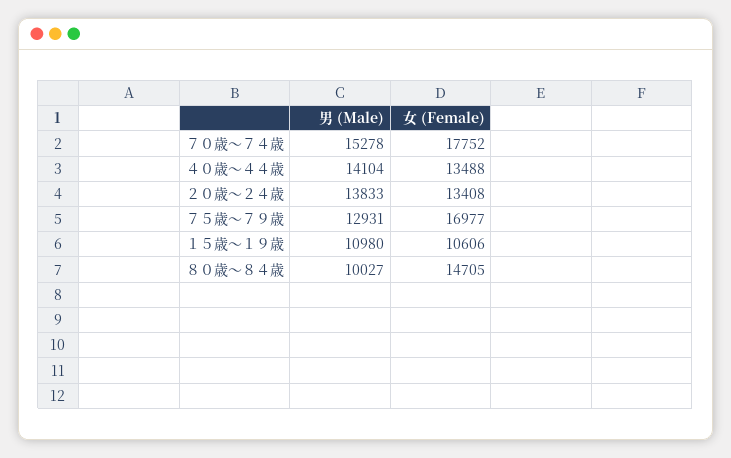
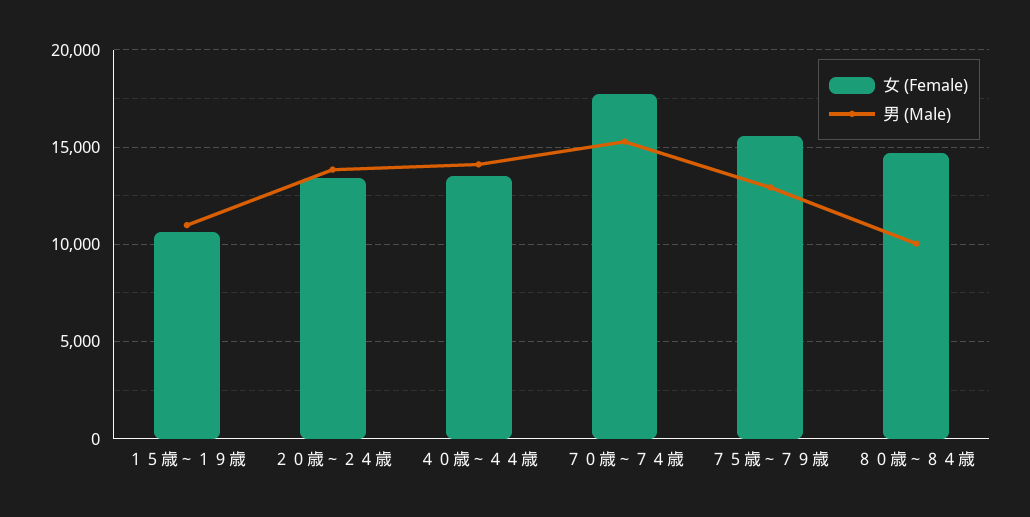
  {
    "男 (Male)": {
      "７０歳～７４歳": 15278,
      "４０歳～４４歳": 14104,
      "２０歳～２４歳": 13833,
      "７５歳～７９歳": 12931,
      "１５歳～１９歳": 10980,
      "８０歳～８４歳": 10027
    },
    "女 (Female)": {
      "７０歳～７４歳": 17752,
      "４０歳～４４歳": 13488,
      "２０歳～２４歳": 13408,
-     "７５歳～７９歳": 16977,
+     "７５歳～７９歳": 15500,
      "１５歳～１９歳": 10606,
      "８０歳～８４歳": 14705
    }
  }

